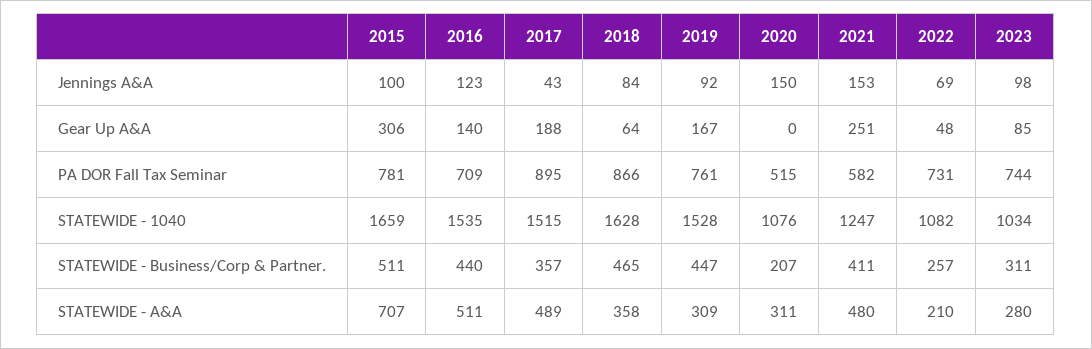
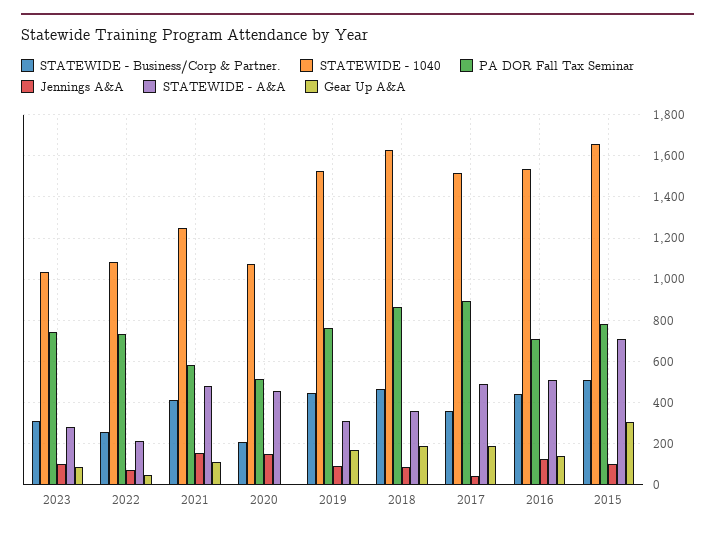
  {
    "Jennings A&A": {
      "2015": 100,
      "2016": 123,
      "2017": 43,
      "2018": 84,
      "2019": 92,
      "2020": 150,
      "2021": 153,
      "2022": 69,
      "2023": 98
    },
    "Gear Up A&A": {
      "2015": 306,
      "2016": 140,
      "2017": 188,
-     "2018": 64,
+     "2018": 200,
      "2019": 167,
      "2020": 0,
-     "2021": 251,
+     "2021": 100,
      "2022": 48,
      "2023": 85
    },
    "PA DOR Fall Tax Seminar": {
      "2015": 781,
      "2016": 709,
      "2017": 895,
      "2018": 866,
      "2019": 761,
      "2020": 515,
      "2021": 582,
      "2022": 731,
      "2023": 744
    },
    "STATEWIDE - 1040": {
      "2015": 1659,
      "2016": 1535,
      "2017": 1515,
      "2018": 1628,
      "2019": 1528,
      "2020": 1076,
      "2021": 1247,
      "2022": 1082,
      "2023": 1034
    },
    "STATEWIDE - Business/Corp & Partner.": {
      "2015": 511,
      "2016": 440,
      "2017": 357,
      "2018": 465,
      "2019": 447,
      "2020": 207,
      "2021": 411,
      "2022": 257,
      "2023": 311
    },
    "STATEWIDE - A&A": {
      "2015": 707,
      "2016": 511,
      "2017": 489,
      "2018": 358,
      "2019": 309,
-     "2020": 311,
+     "2020": 450,
      "2021": 480,
      "2022": 210,
      "2023": 280
    }
  }

